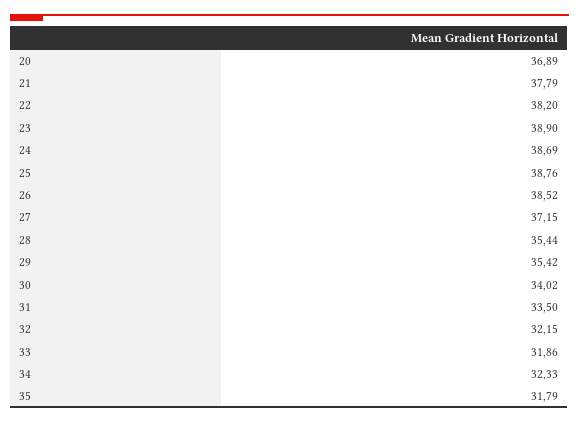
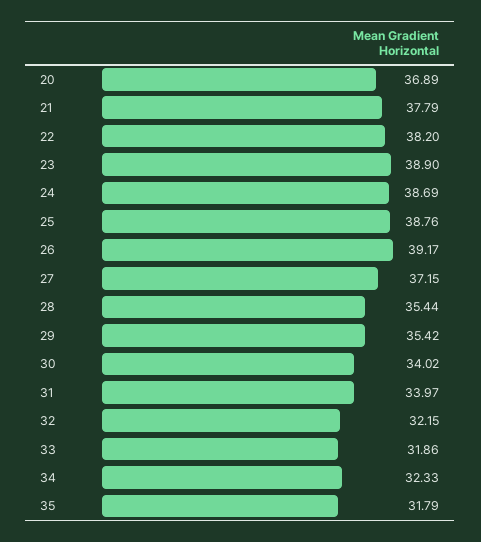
  {
    "20": 36.89,
    "21": 37.79,
    "22": 38.2,
    "23": 38.9,
    "24": 38.69,
    "25": 38.76,
-   "26": 38.52,
+   "26": 39.17,
    "27": 37.15,
    "28": 35.44,
    "29": 35.42,
    "30": 34.02,
-   "31": 33.5,
+   "31": 33.97,
    "32": 32.15,
    "33": 31.86,
    "34": 32.33,
    "35": 31.79
  }

